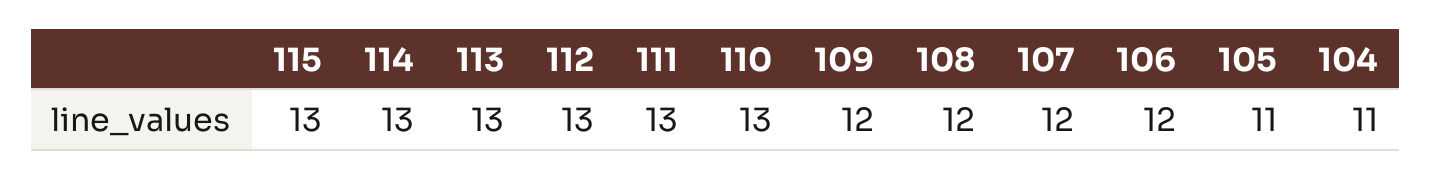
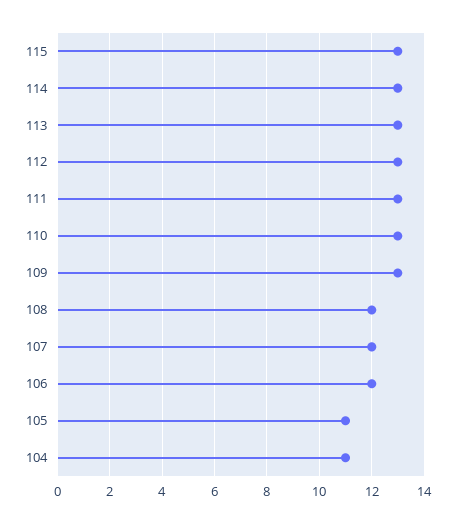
  {
    "115": 13,
    "114": 13,
    "113": 13,
    "112": 13,
    "111": 13,
    "110": 13,
-   "109": 12,
+   "109": 13,
    "108": 12,
    "107": 12,
    "106": 12,
    "105": 11,
    "104": 11
  }

